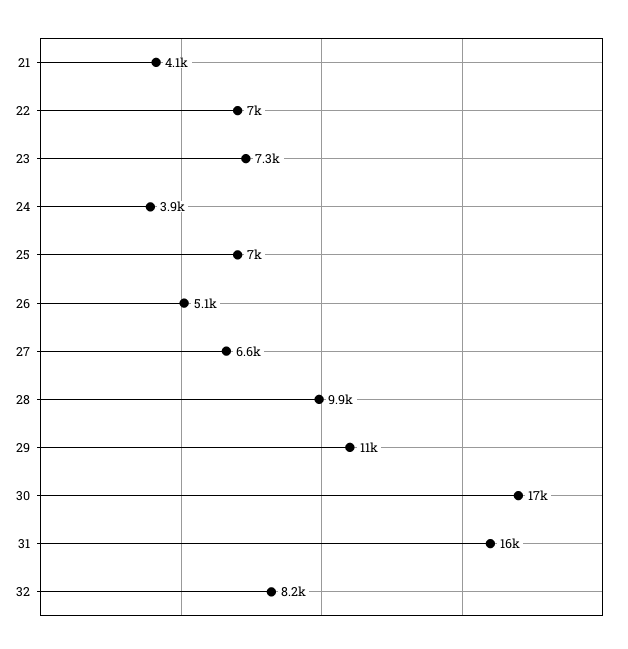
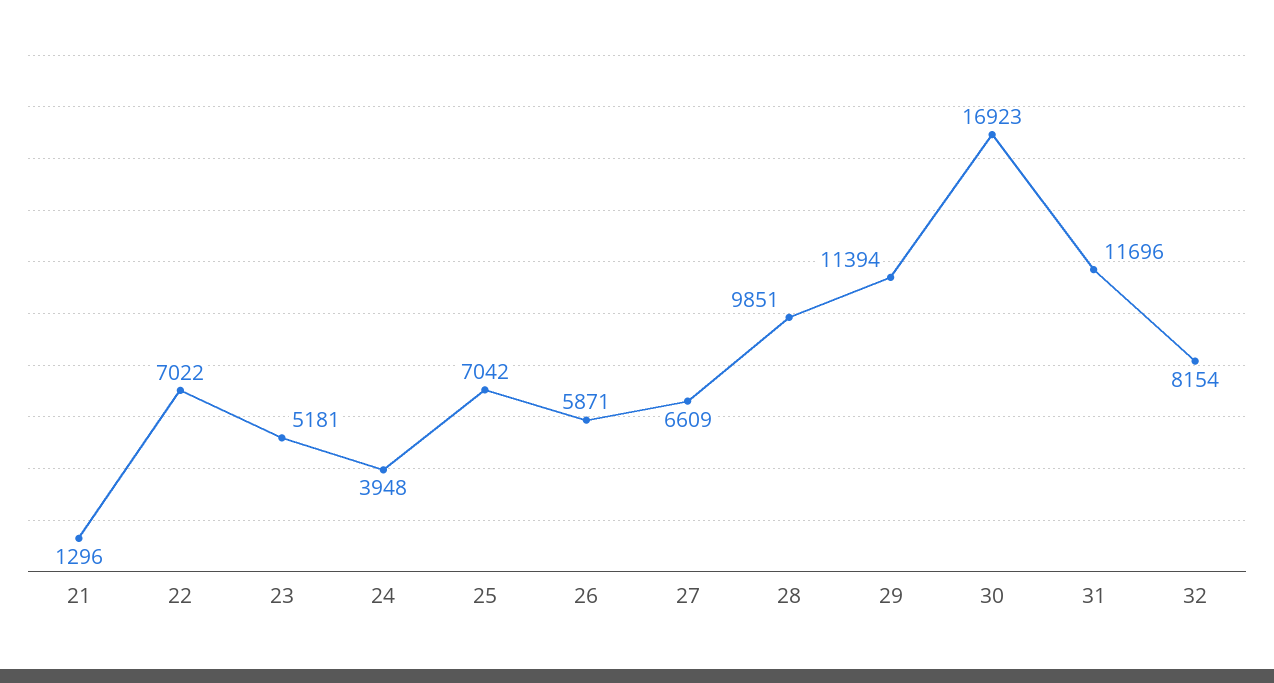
  {
-   "21": 4100,
+   "21": 1296,
    "22": 7022,
-   "23": 7300,
+   "23": 5181,
    "24": 3948,
    "25": 7042,
-   "26": 5100,
+   "26": 5871,
    "27": 6609,
    "28": 9851,
    "29": 11394,
    "30": 16923,
-   "31": 16000,
+   "31": 11696,
    "32": 8154
  }

